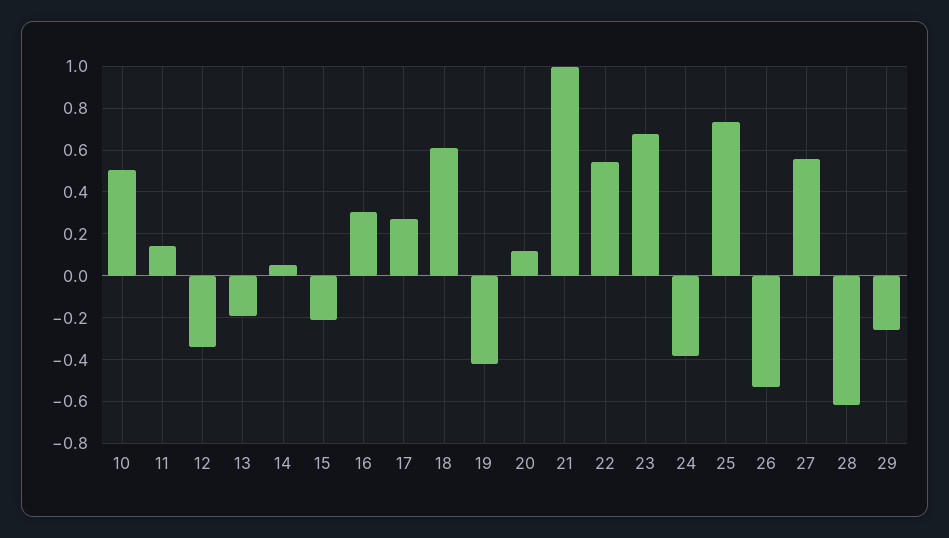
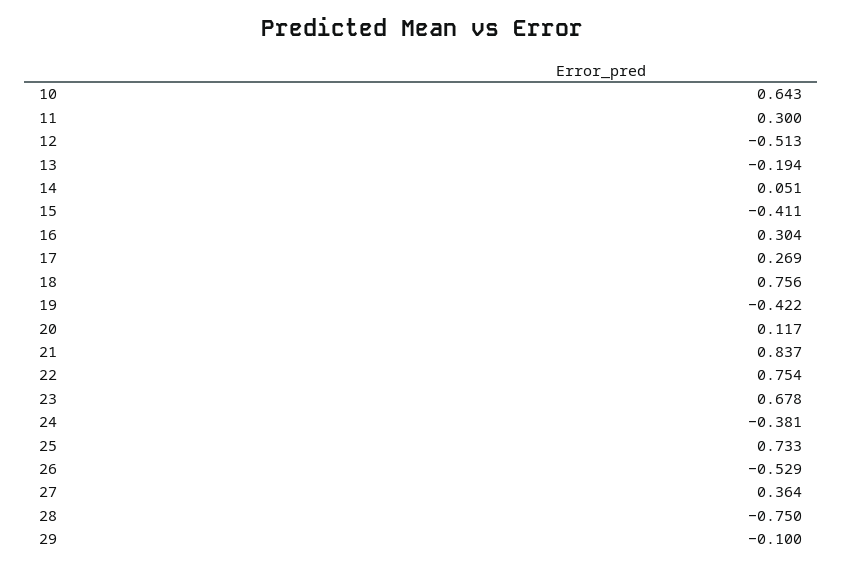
  {
-   "10": 0.5,
+   "10": 0.643,
-   "11": 0.15,
+   "11": 0.3,
-   "12": -0.35,
+   "12": -0.513,
    "13": -0.194,
    "14": 0.051,
-   "15": -0.2,
+   "15": -0.411,
    "16": 0.304,
    "17": 0.269,
-   "18": 0.6,
+   "18": 0.756,
    "19": -0.422,
    "20": 0.117,
-   "21": 1,
+   "21": 0.837,
-   "22": 0.55,
+   "22": 0.754,
    "23": 0.678,
    "24": -0.381,
    "25": 0.733,
    "26": -0.529,
-   "27": 0.55,
+   "27": 0.364,
-   "28": -0.6,
+   "28": -0.75,
-   "29": -0.25
+   "29": -0.1
  }

